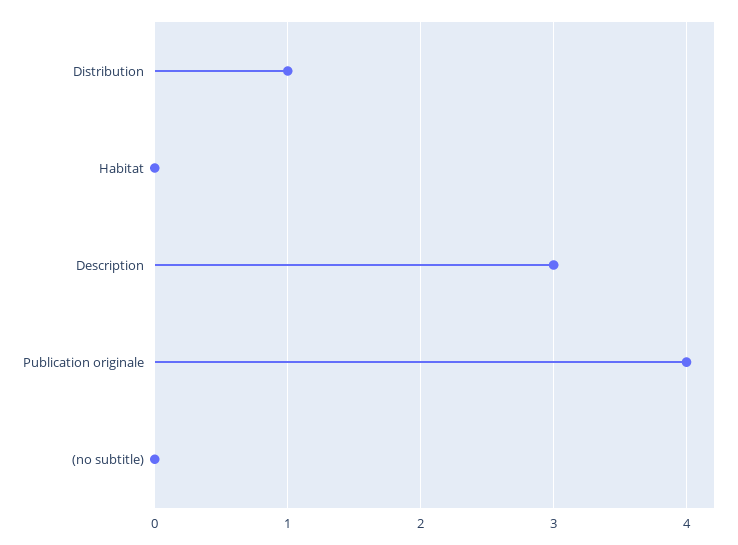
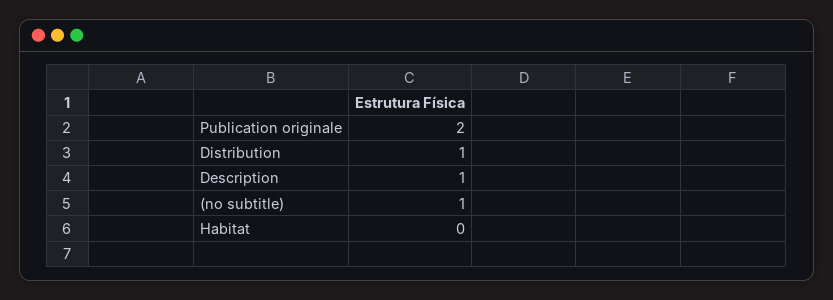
  {
    "Distribution": 1,
    "Habitat": 0,
-   "Description": 3,
+   "Description": 1,
-   "Publication originale": 4,
+   "Publication originale": 2,
-   "(no subtitle)": 0
+   "(no subtitle)": 1
  }

